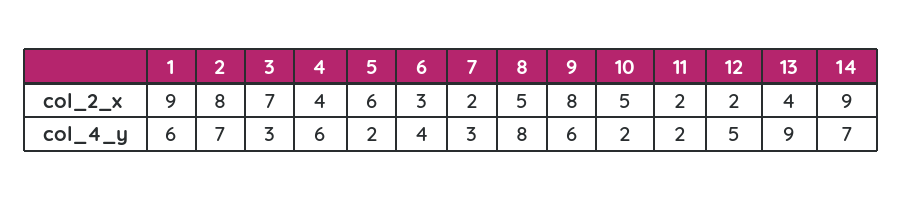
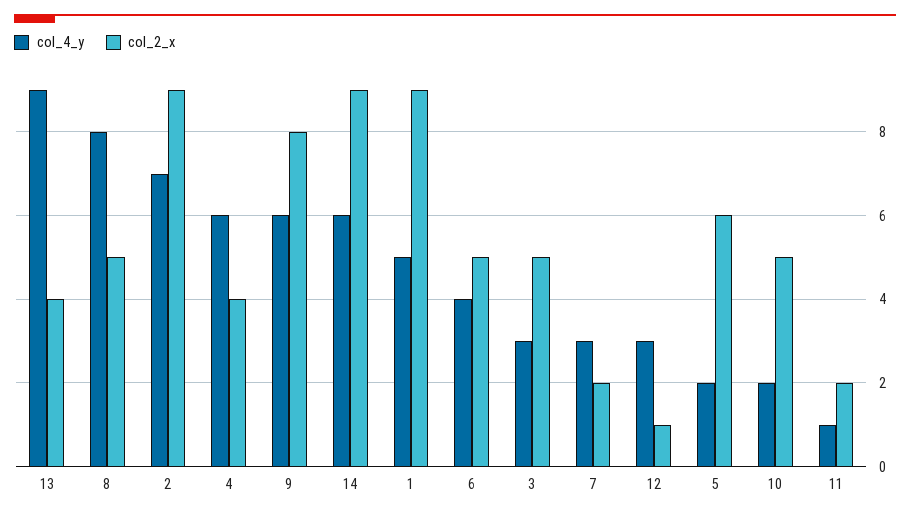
  {
    "col_2_x": {
      "1": 9,
-     "2": 8,
+     "2": 9,
-     "3": 7,
+     "3": 5,
      "4": 4,
      "5": 6,
-     "6": 3,
+     "6": 5,
      "7": 2,
      "8": 5,
      "9": 8,
      "10": 5,
      "11": 2,
-     "12": 2,
+     "12": 1,
      "13": 4,
      "14": 9
    },
    "col_4_y": {
-     "1": 6,
+     "1": 5,
      "2": 7,
      "3": 3,
      "4": 6,
      "5": 2,
      "6": 4,
      "7": 3,
      "8": 8,
      "9": 6,
      "10": 2,
-     "11": 2,
+     "11": 1,
-     "12": 5,
+     "12": 3,
      "13": 9,
-     "14": 7
+     "14": 6
    }
  }

